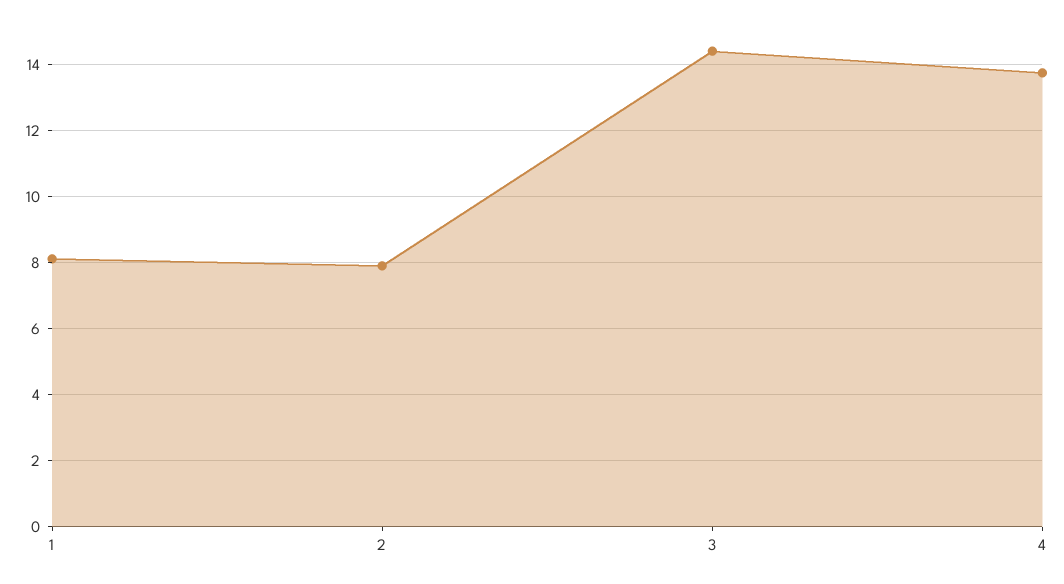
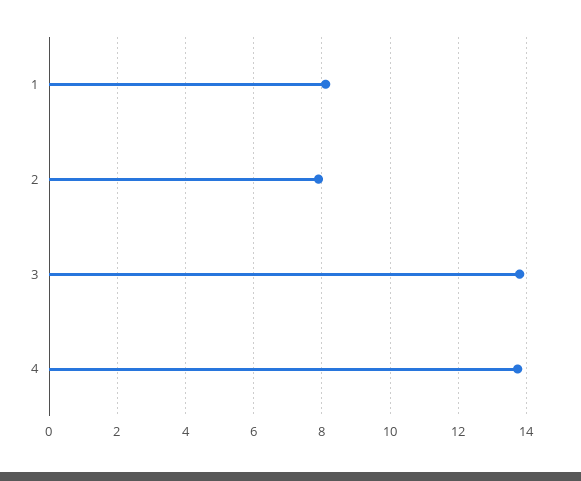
  {
    "1": 8.2,
    "2": 8,
-   "3": 14.4,
+   "3": 13.8,
    "4": 13.8
  }

